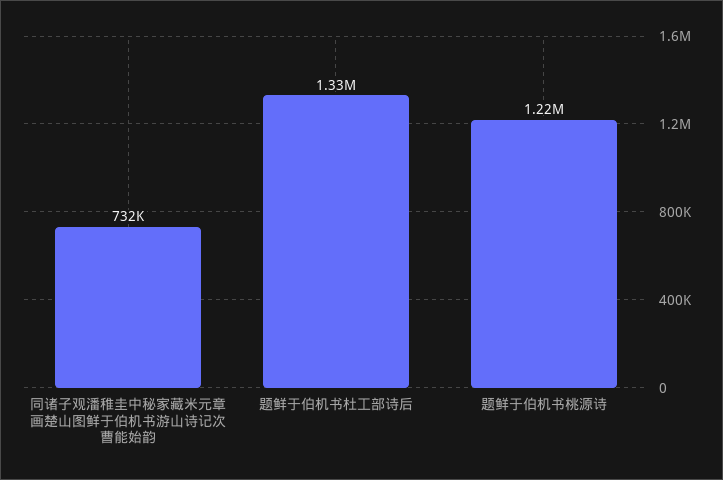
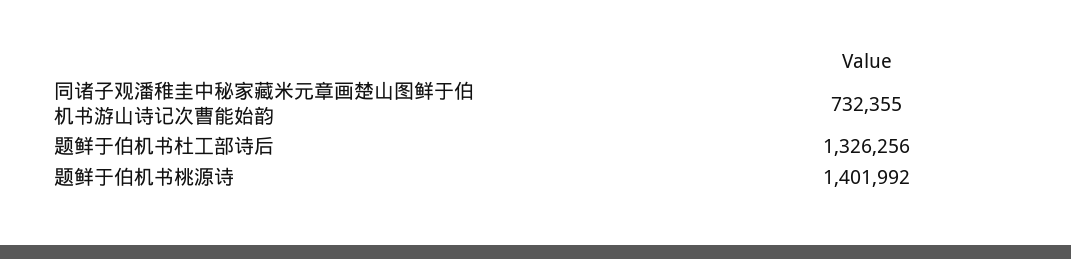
  {
    "同诸子观潘稚圭中秘家藏米元章画楚山图鲜于伯机书游山诗记次曹能始韵": 732355,
    "题鲜于伯机书杜工部诗后": 1326256,
-   "题鲜于伯机书桃源诗": 1220000
+   "题鲜于伯机书桃源诗": 1401992
  }

